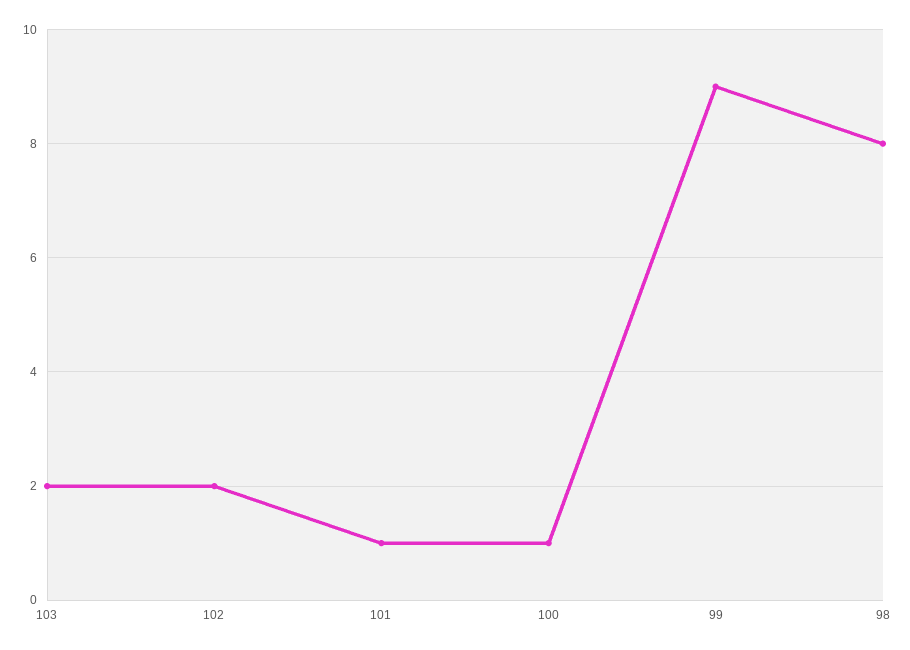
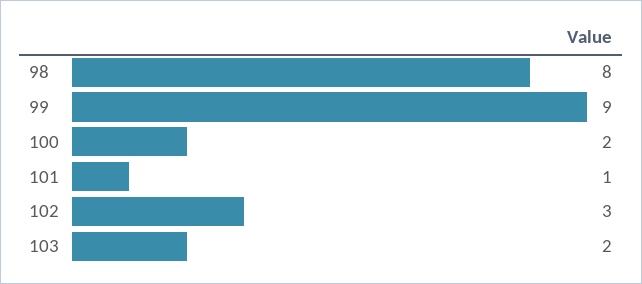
  {
    "103": 2,
-   "102": 2,
+   "102": 3,
    "101": 1,
-   "100": 1,
+   "100": 2,
    "99": 9,
    "98": 8
  }

